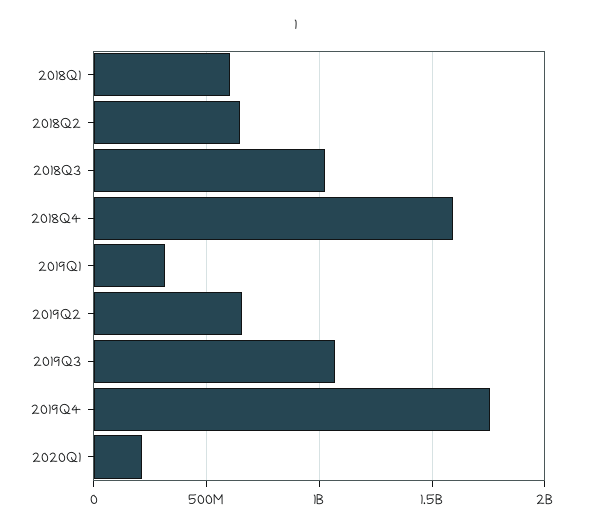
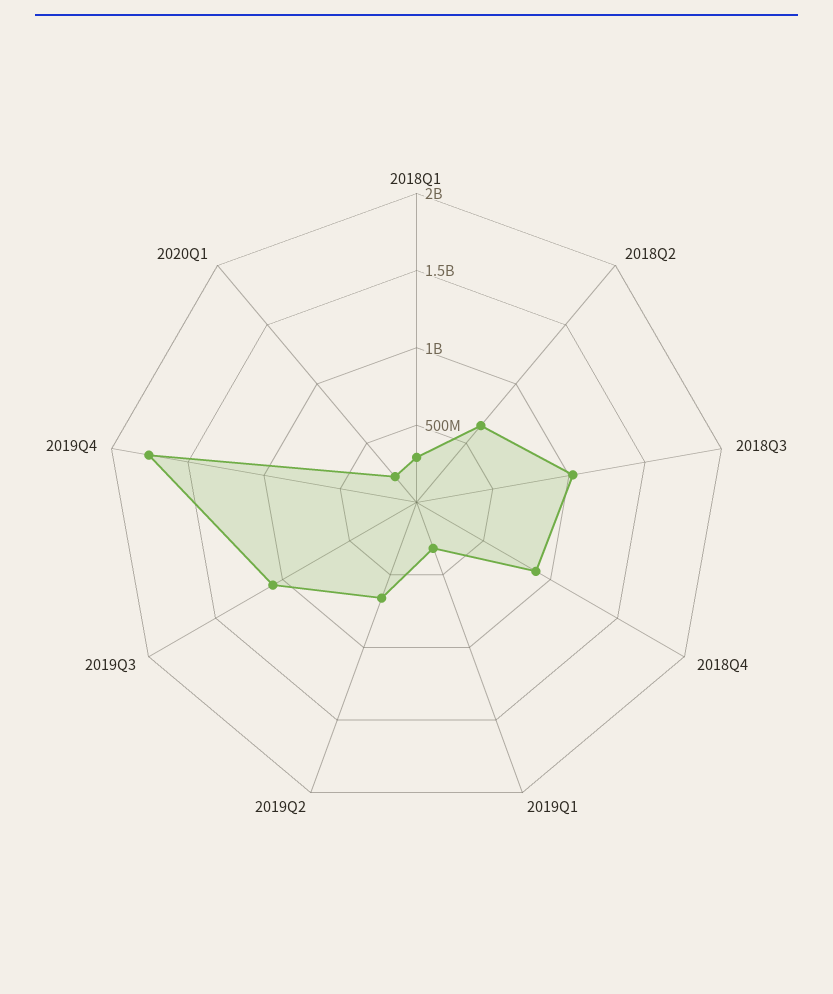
  {
-   "2018Q1": 600000000,
+   "2018Q1": 300000000,
    "2018Q2": 650000000,
    "2018Q3": 1050000000,
-   "2018Q4": 1600000000,
+   "2018Q4": 900000000,
    "2019Q1": 300000000,
    "2019Q2": 650000000,
    "2019Q3": 1050000000,
    "2019Q4": 1750000000,
    "2020Q1": 200000000
  }

